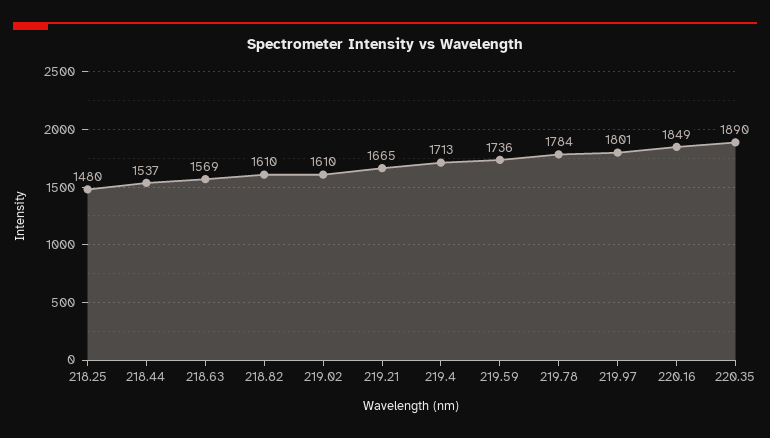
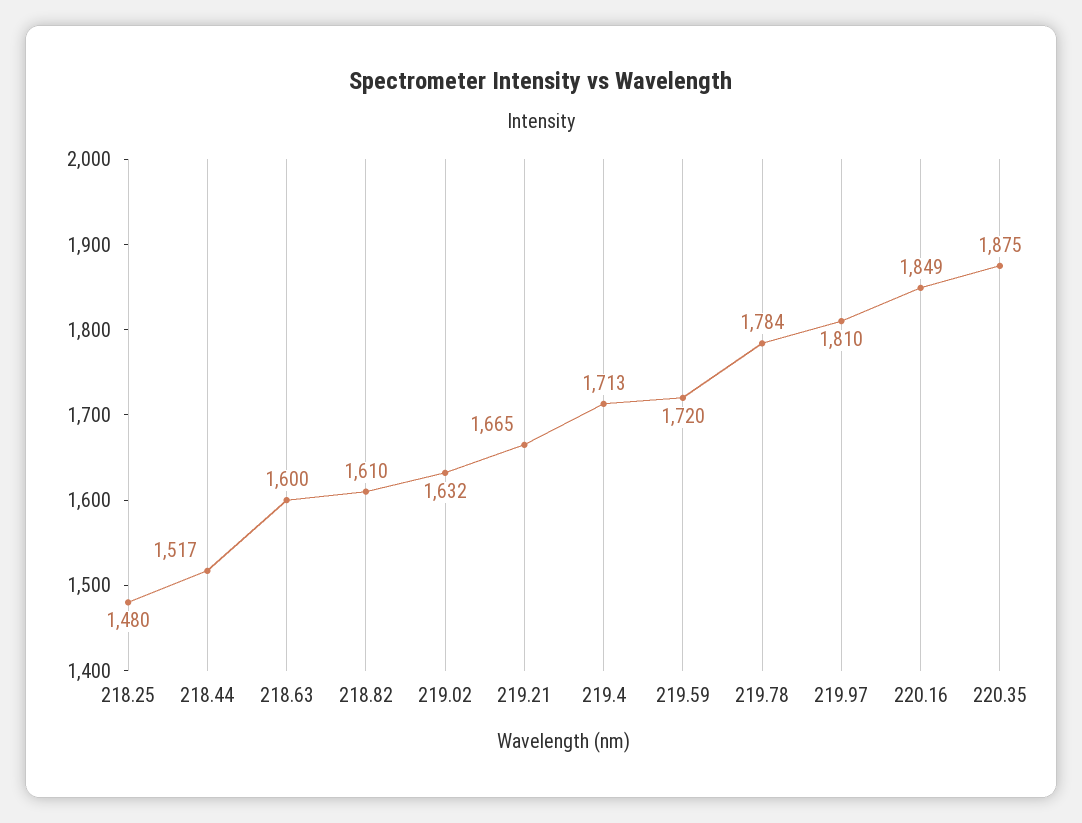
  {
    "218.25": 1480,
-   "218.44": 1537,
+   "218.44": 1517,
-   "218.63": 1569,
+   "218.63": 1600,
    "218.82": 1610,
-   "219.02": 1610,
+   "219.02": 1632,
    "219.21": 1665,
    "219.4": 1713,
-   "219.59": 1736,
+   "219.59": 1720,
    "219.78": 1784,
-   "219.97": 1801,
+   "219.97": 1810,
    "220.16": 1849,
-   "220.35": 1890
+   "220.35": 1875
  }

